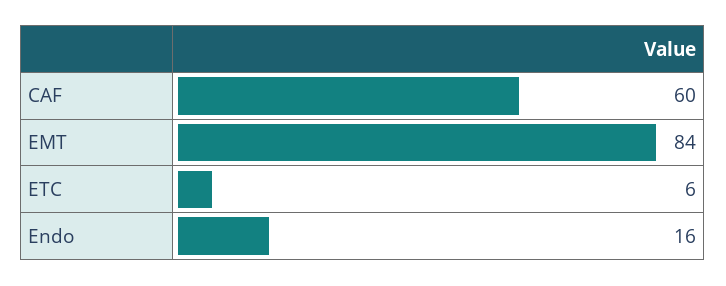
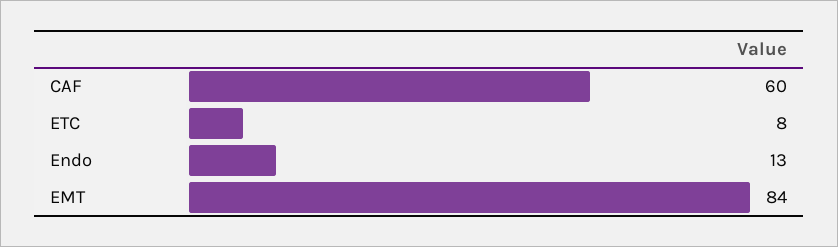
  {
    "CAF": 60,
    "EMT": 84,
-   "ETC": 6,
+   "ETC": 8,
-   "Endo": 16
+   "Endo": 13
  }

